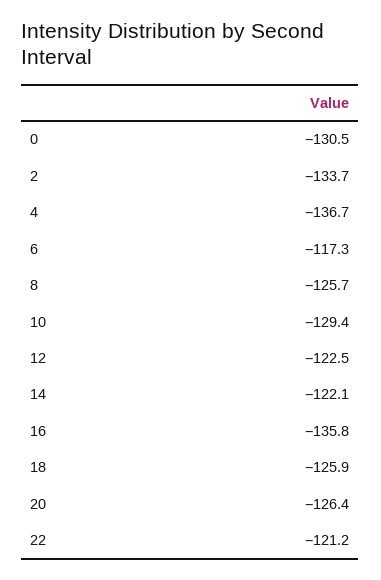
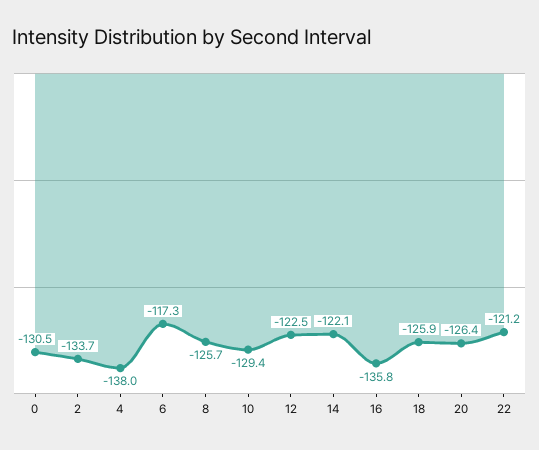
  {
    "0": -130.5,
    "2": -133.7,
-   "4": -136.7,
+   "4": -138,
    "6": -117.3,
    "8": -125.7,
    "10": -129.4,
    "12": -122.5,
    "14": -122.1,
    "16": -135.8,
    "18": -125.9,
    "20": -126.4,
    "22": -121.2
  }

